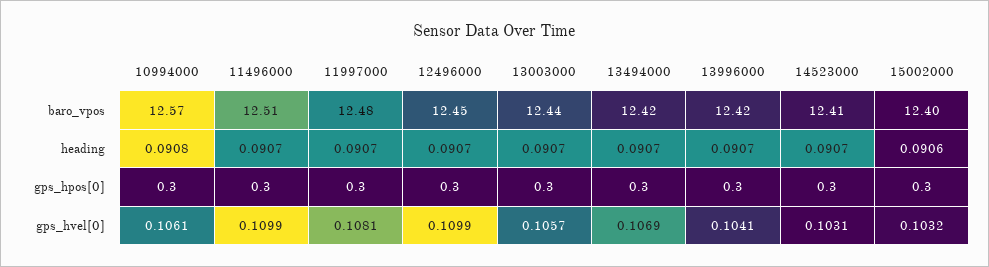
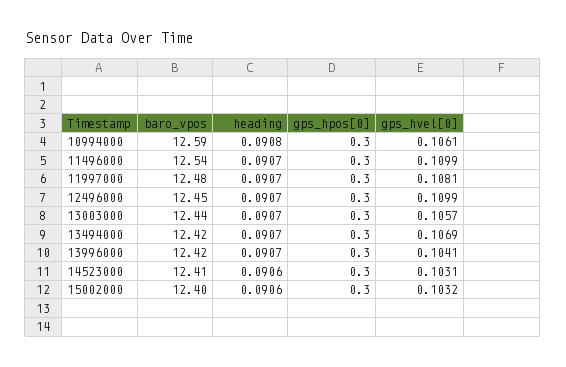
  {
    "10994000": {
-     "baro_vpos": 12.57,
+     "baro_vpos": 12.59,
      "heading": 0.0908,
      "gps_hpos[0]": 0.3,
      "gps_hvel[0]": 0.1061
    },
    "11496000": {
-     "baro_vpos": 12.51,
+     "baro_vpos": 12.54,
      "heading": 0.0907,
      "gps_hpos[0]": 0.3,
      "gps_hvel[0]": 0.1099
    },
    "11997000": {
      "baro_vpos": 12.48,
      "heading": 0.0907,
      "gps_hpos[0]": 0.3,
      "gps_hvel[0]": 0.1081
    },
    "12496000": {
      "baro_vpos": 12.45,
      "heading": 0.0907,
      "gps_hpos[0]": 0.3,
      "gps_hvel[0]": 0.1099
    },
    "13003000": {
      "baro_vpos": 12.44,
      "heading": 0.0907,
      "gps_hpos[0]": 0.3,
      "gps_hvel[0]": 0.1057
    },
    "13494000": {
      "baro_vpos": 12.42,
      "heading": 0.0907,
      "gps_hpos[0]": 0.3,
      "gps_hvel[0]": 0.1069
    },
    "13996000": {
      "baro_vpos": 12.42,
      "heading": 0.0907,
      "gps_hpos[0]": 0.3,
      "gps_hvel[0]": 0.1041
    },
    "14523000": {
      "baro_vpos": 12.41,
-     "heading": 0.0907,
+     "heading": 0.0906,
      "gps_hpos[0]": 0.3,
      "gps_hvel[0]": 0.1031
    },
    "15002000": {
      "baro_vpos": 12.4,
      "heading": 0.0906,
      "gps_hpos[0]": 0.3,
      "gps_hvel[0]": 0.1032
    }
  }

